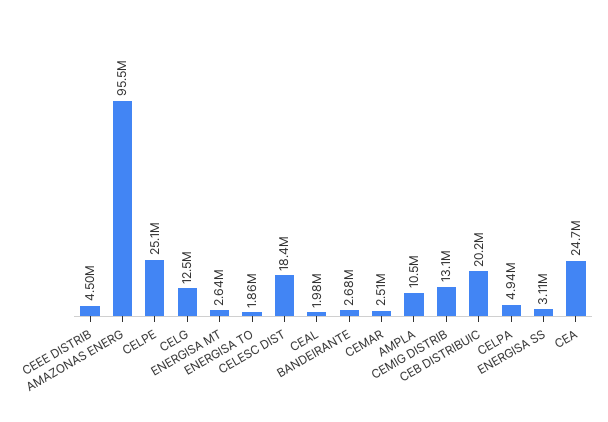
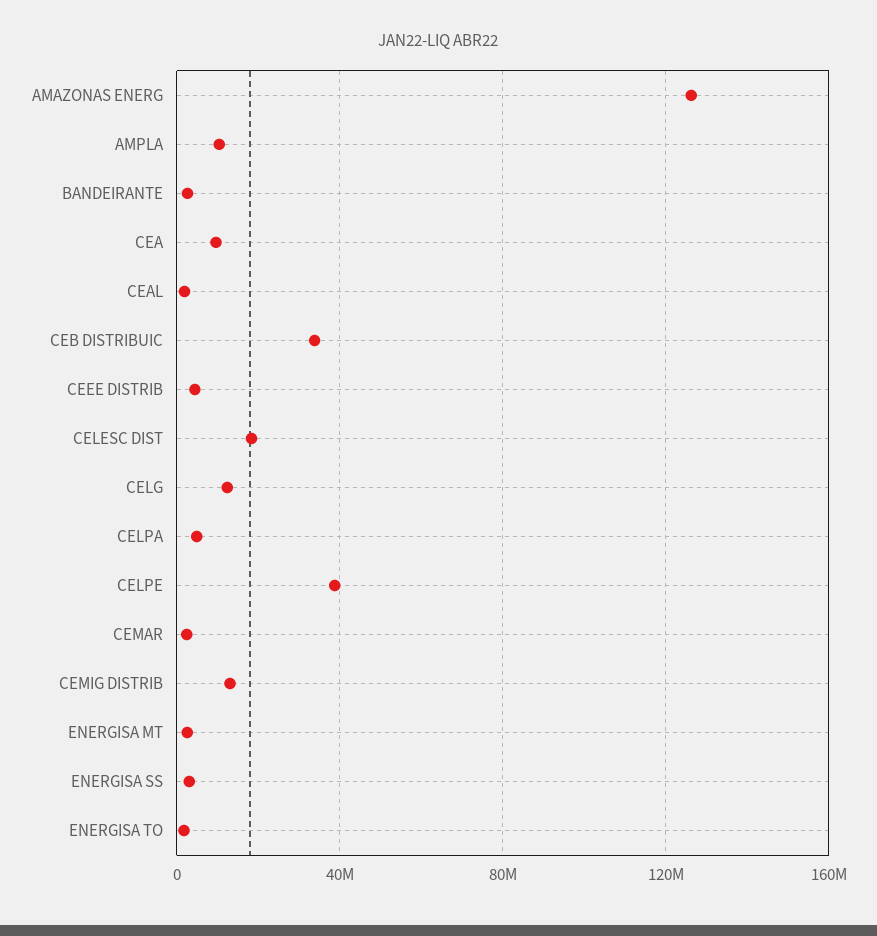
  {
    "CEEE DISTRIB": 4500000,
-   "AMAZONAS ENERG": 95500000,
+   "AMAZONAS ENERG": 125000000,
-   "CELPE": 25100000,
+   "CELPE": 40000000,
    "CELG": 12500000,
    "ENERGISA MT": 2640000,
    "ENERGISA TO": 1860000,
    "CELESC DIST": 18400000,
    "CEAL": 1980000,
    "BANDEIRANTE": 2680000,
    "CEMAR": 2510000,
    "AMPLA": 10500000,
    "CEMIG DISTRIB": 13100000,
-   "CEB DISTRIBUIC": 20200000,
+   "CEB DISTRIBUIC": 35000000,
    "CELPA": 4940000,
    "ENERGISA SS": 3110000,
-   "CEA": 24700000
+   "CEA": 10000000
  }

